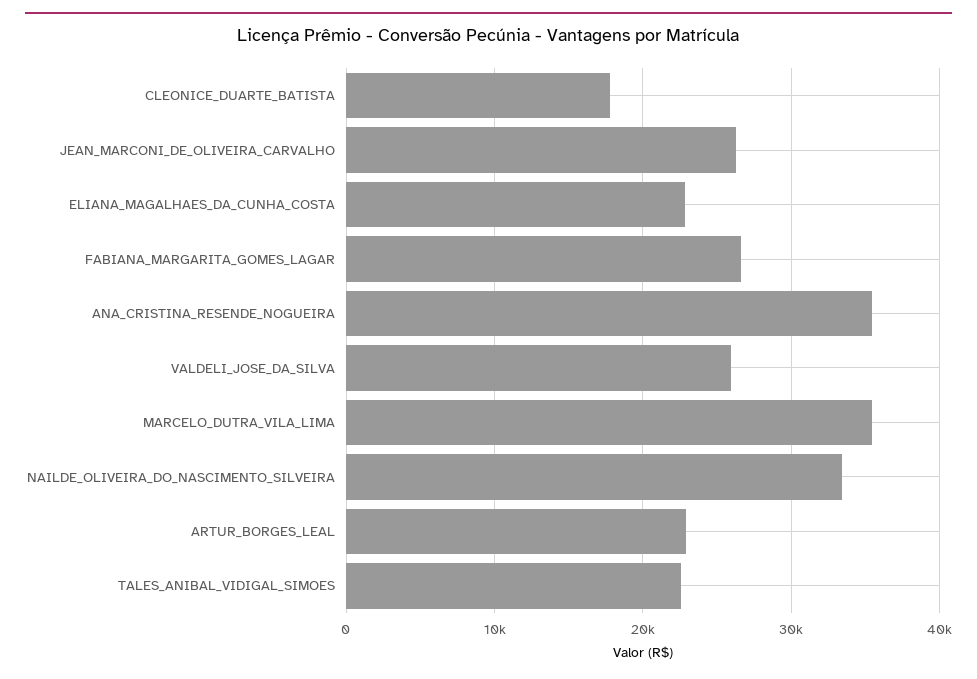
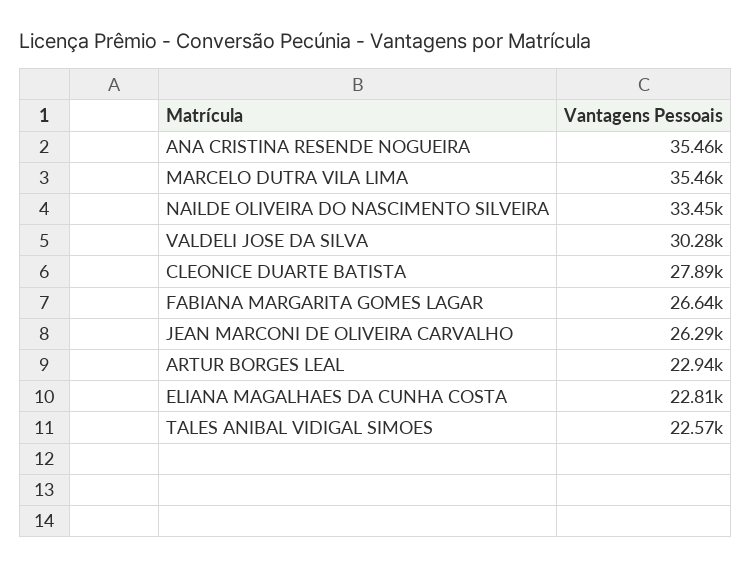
  {
-   "CLEONICE_DUARTE_BATISTA": 18000,
+   "CLEONICE_DUARTE_BATISTA": 27890,
    "JEAN_MARCONI_DE_OLIVEIRA_CARVALHO": 26290,
    "ELIANA_MAGALHAES_DA_CUNHA_COSTA": 22810,
    "FABIANA_MARGARITA_GOMES_LAGAR": 26640,
    "ANA_CRISTINA_RESENDE_NOGUEIRA": 35460,
-   "VALDELI_JOSE_DA_SILVA": 26000,
+   "VALDELI_JOSE_DA_SILVA": 30280,
    "MARCELO_DUTRA_VILA_LIMA": 35460,
    "NAILDE_OLIVEIRA_DO_NASCIMENTO_SILVEIRA": 33450,
    "ARTUR_BORGES_LEAL": 22940,
    "TALES_ANIBAL_VIDIGAL_SIMOES": 22570
  }

